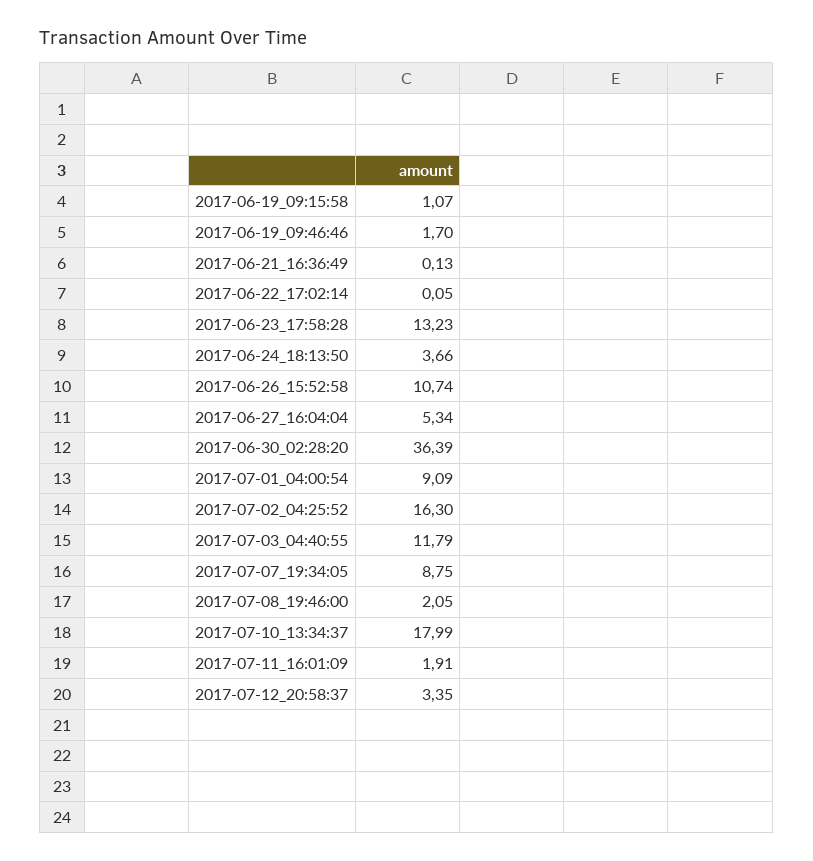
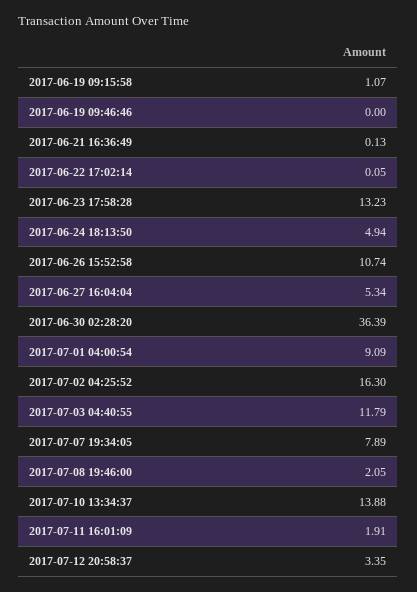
  {
    "2017-06-19_09:15:58": 1.07,
-   "2017-06-19_09:46:46": 1.7,
+   "2017-06-19_09:46:46": 0,
    "2017-06-21_16:36:49": 0.13,
    "2017-06-22_17:02:14": 0.05,
    "2017-06-23_17:58:28": 13.23,
-   "2017-06-24_18:13:50": 3.66,
+   "2017-06-24_18:13:50": 4.94,
    "2017-06-26_15:52:58": 10.74,
    "2017-06-27_16:04:04": 5.34,
    "2017-06-30_02:28:20": 36.39,
    "2017-07-01_04:00:54": 9.09,
    "2017-07-02_04:25:52": 16.3,
    "2017-07-03_04:40:55": 11.79,
-   "2017-07-07_19:34:05": 8.75,
+   "2017-07-07_19:34:05": 7.89,
    "2017-07-08_19:46:00": 2.05,
-   "2017-07-10_13:34:37": 17.99,
+   "2017-07-10_13:34:37": 13.88,
    "2017-07-11_16:01:09": 1.91,
    "2017-07-12_20:58:37": 3.35
  }

